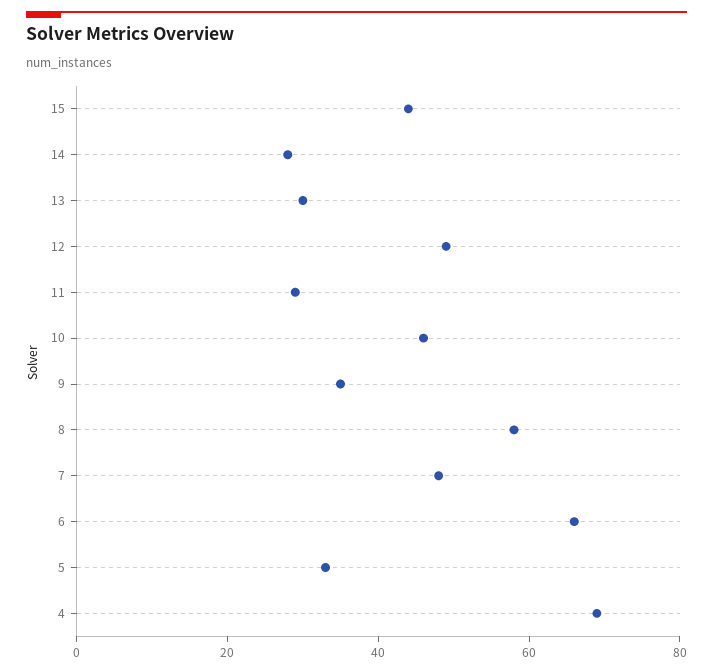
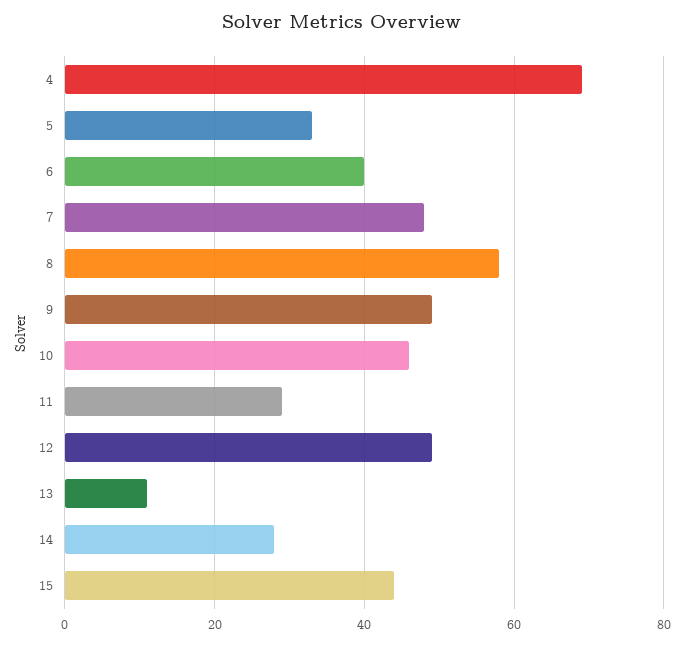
  {
    "15": 45,
    "14": 30,
-   "13": 30,
+   "13": 10,
    "12": 50,
    "11": 30,
    "10": 45,
-   "9": 35,
+   "9": 50,
    "8": 60,
    "7": 50,
-   "6": 65,
+   "6": 40,
    "5": 35,
    "4": 70
  }

